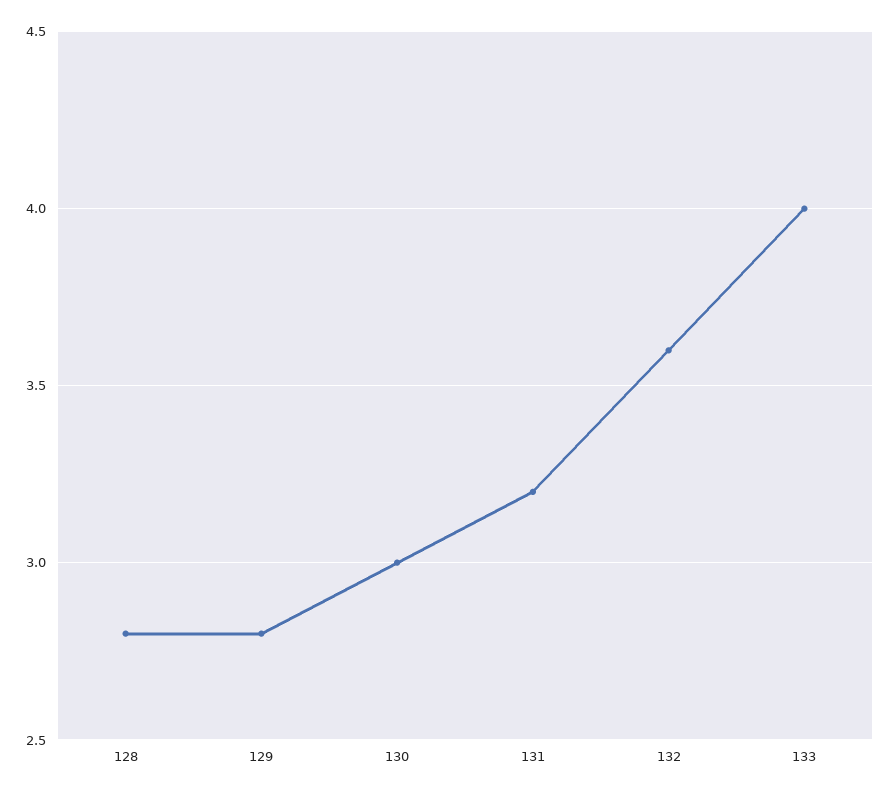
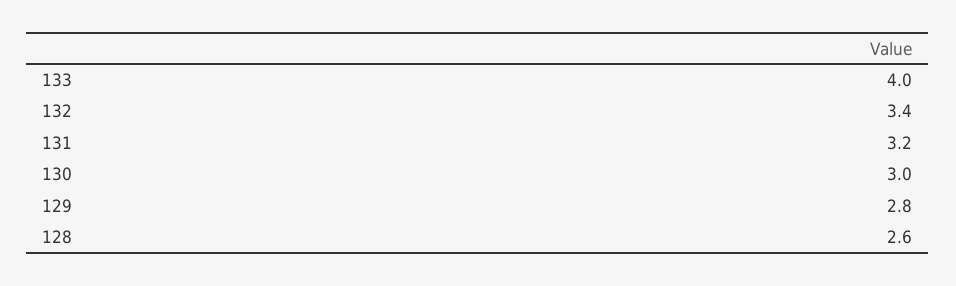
  {
-   "128": 2.8,
+   "128": 2.6,
    "129": 2.8,
    "130": 3,
    "131": 3.2,
-   "132": 3.6,
+   "132": 3.4,
    "133": 4
  }

